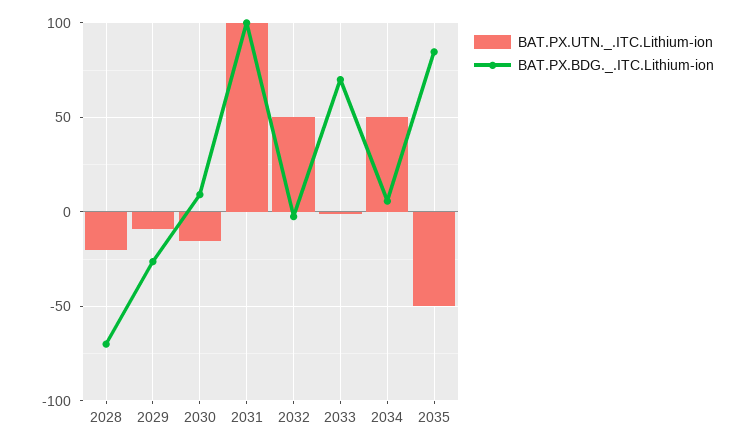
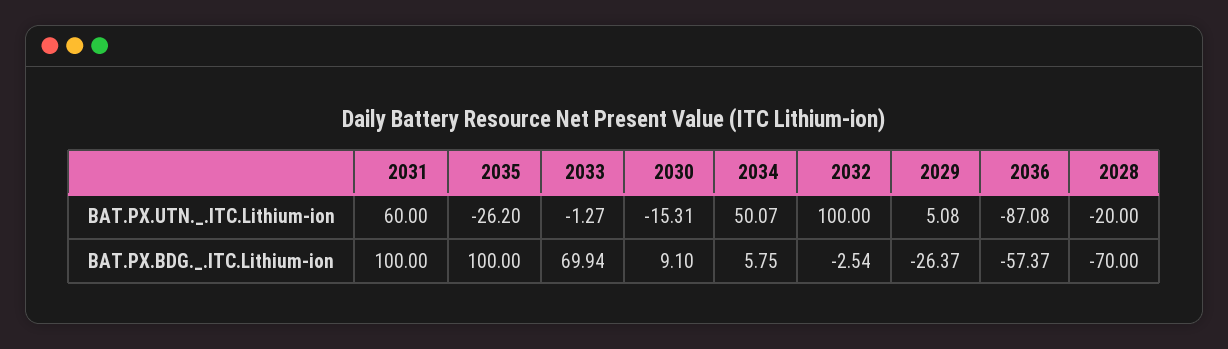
  {
    "BAT.PX.UTN._.ITC.Lithium-ion": {
      "2028": -20,
-     "2029": -10,
+     "2029": 5.08,
      "2030": -15.31,
-     "2031": 100,
+     "2031": 60,
-     "2032": 50,
+     "2032": 100,
      "2033": -1.27,
      "2034": 50.07,
-     "2035": -50
+     "2035": -26.2,
+     "2036": -87.08
    },
    "BAT.PX.BDG._.ITC.Lithium-ion": {
      "2028": -70,
      "2029": -26.37,
      "2030": 9.1,
      "2031": 100,
      "2032": -2.54,
      "2033": 69.94,
      "2034": 5.75,
-     "2035": 85
+     "2035": 100,
+     "2036": -57.37
    }
  }

